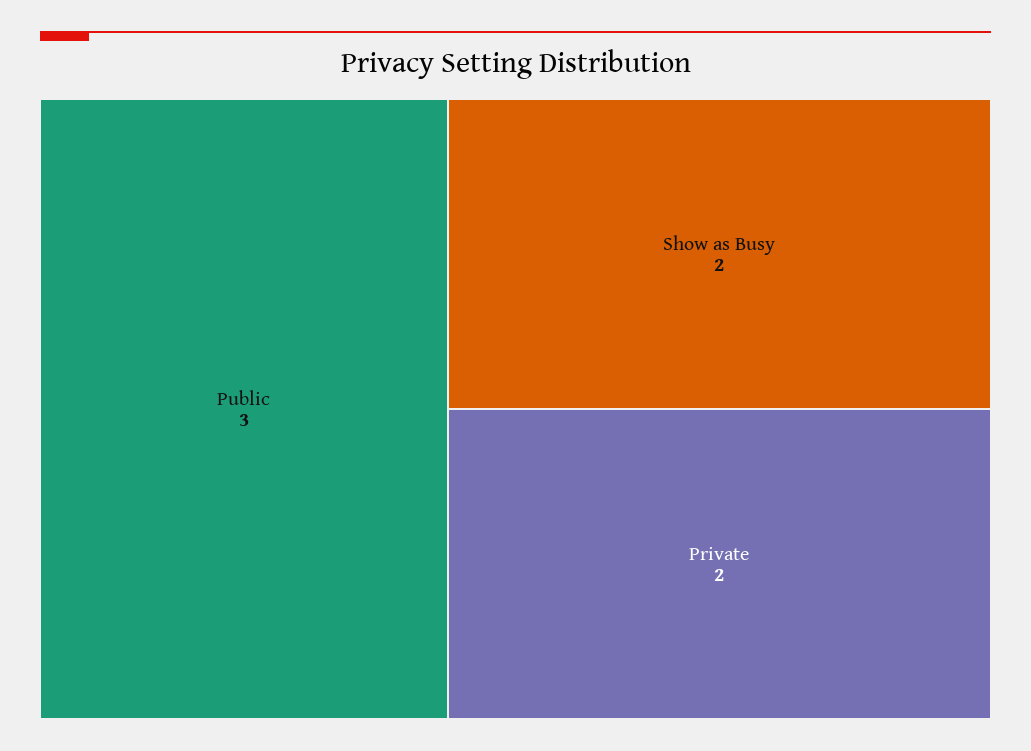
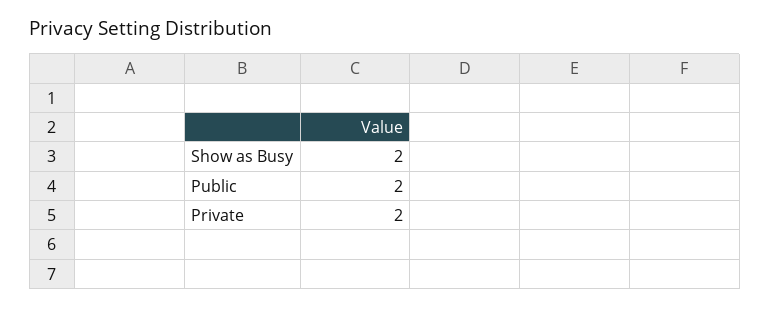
  {
-   "Public": 3,
+   "Public": 2,
    "Show as Busy": 2,
    "Private": 2
  }

